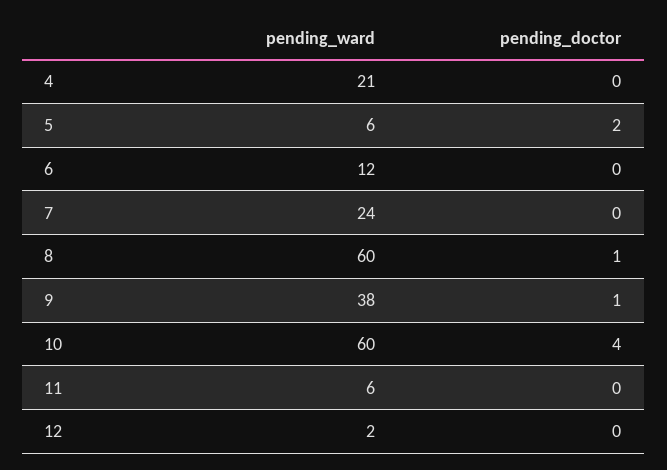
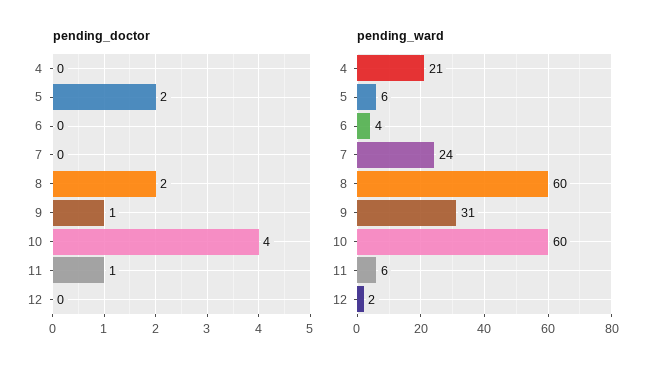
  {
    "pending_ward": {
      "4": 21,
      "5": 6,
-     "6": 12,
+     "6": 4,
      "7": 24,
      "8": 60,
-     "9": 38,
+     "9": 31,
      "10": 60,
      "11": 6,
      "12": 2
    },
    "pending_doctor": {
      "4": 0,
      "5": 2,
      "6": 0,
      "7": 0,
-     "8": 1,
+     "8": 2,
      "9": 1,
      "10": 4,
-     "11": 0,
+     "11": 1,
      "12": 0
    }
  }

